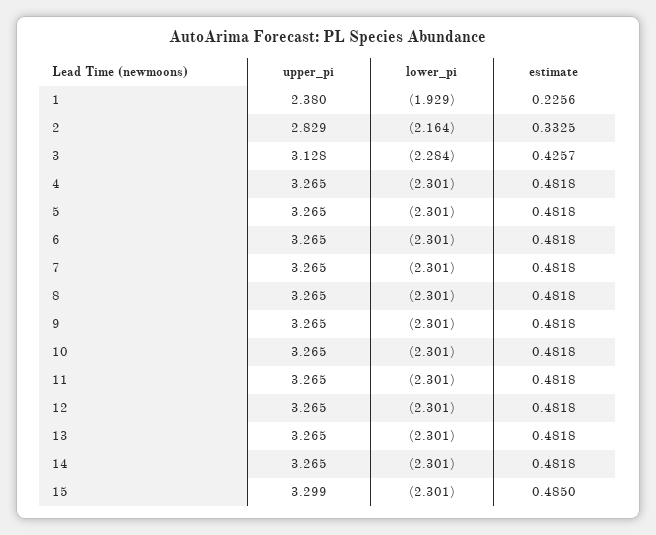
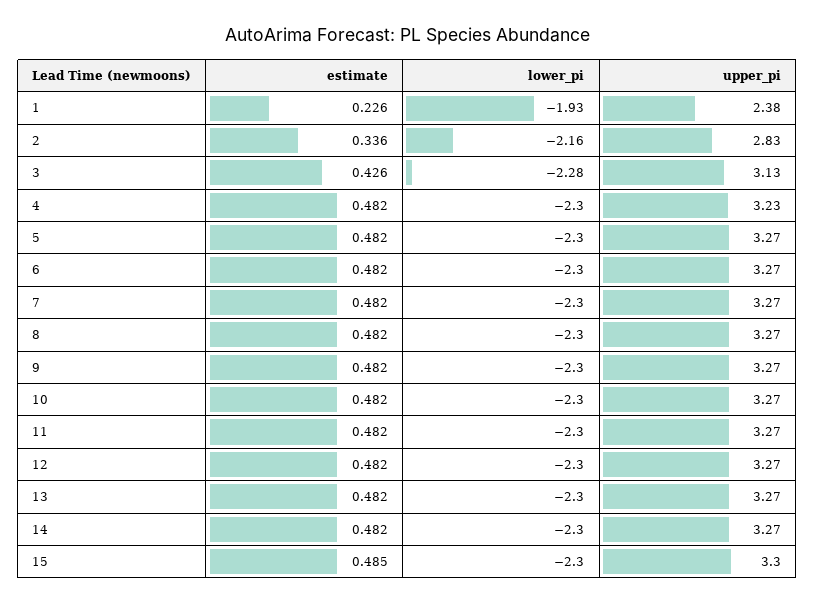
  {
    "upper_pi": {
      "1": 2.38,
      "2": 2.829,
      "3": 3.128,
-     "4": 3.265,
+     "4": 3.23,
      "5": 3.265,
      "6": 3.265,
      "7": 3.265,
      "8": 3.265,
      "9": 3.265,
      "10": 3.265,
      "11": 3.265,
      "12": 3.265,
      "13": 3.265,
      "14": 3.265,
      "15": 3.299
    },
    "lower_pi": {
      "1": -1.929,
      "2": -2.164,
      "3": -2.284,
      "4": -2.301,
      "5": -2.301,
      "6": -2.301,
      "7": -2.301,
      "8": -2.301,
      "9": -2.301,
      "10": -2.301,
      "11": -2.301,
      "12": -2.301,
      "13": -2.301,
      "14": -2.301,
      "15": -2.301
    },
    "estimate": {
      "1": 0.2256,
-     "2": 0.3325,
+     "2": 0.336,
      "3": 0.4257,
      "4": 0.4818,
      "5": 0.4818,
      "6": 0.4818,
      "7": 0.4818,
      "8": 0.4818,
      "9": 0.4818,
      "10": 0.4818,
      "11": 0.4818,
      "12": 0.4818,
      "13": 0.4818,
      "14": 0.4818,
      "15": 0.485
    }
  }

